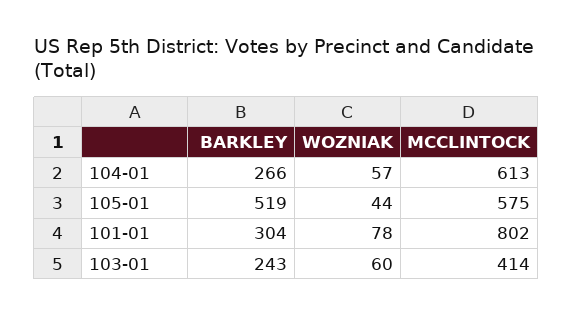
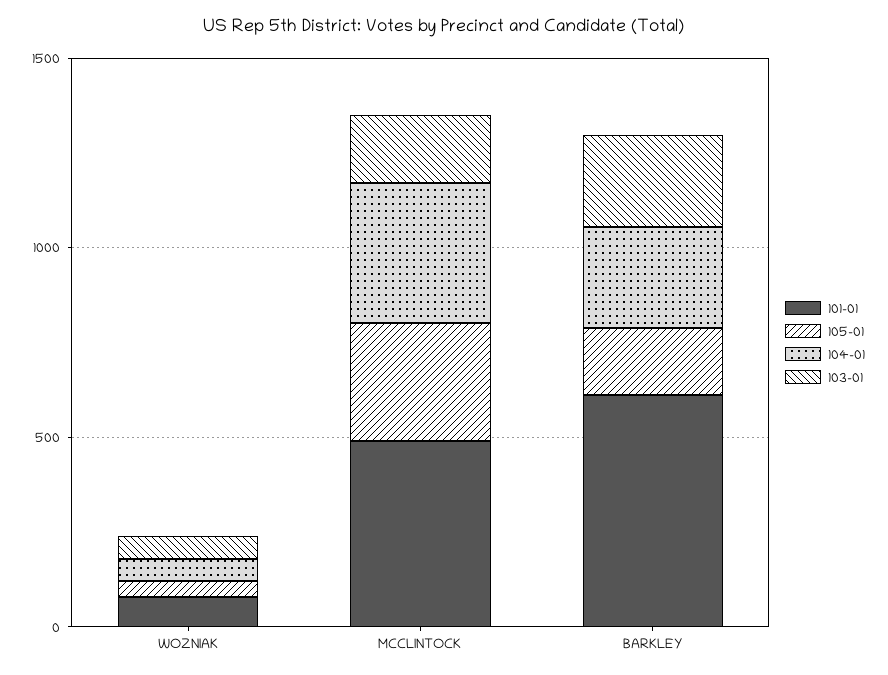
  {
    "104-01": {
      "BARKLEY": 266,
      "WOZNIAK": 57,
-     "MCCLINTOCK": 613
+     "MCCLINTOCK": 400
    },
    "105-01": {
-     "BARKLEY": 519,
+     "BARKLEY": 200,
      "WOZNIAK": 44,
-     "MCCLINTOCK": 575
+     "MCCLINTOCK": 300
    },
    "101-01": {
-     "BARKLEY": 304,
+     "BARKLEY": 600,
      "WOZNIAK": 78,
-     "MCCLINTOCK": 802
+     "MCCLINTOCK": 500
    },
    "103-01": {
      "BARKLEY": 243,
      "WOZNIAK": 60,
-     "MCCLINTOCK": 414
+     "MCCLINTOCK": 200
    }
  }

